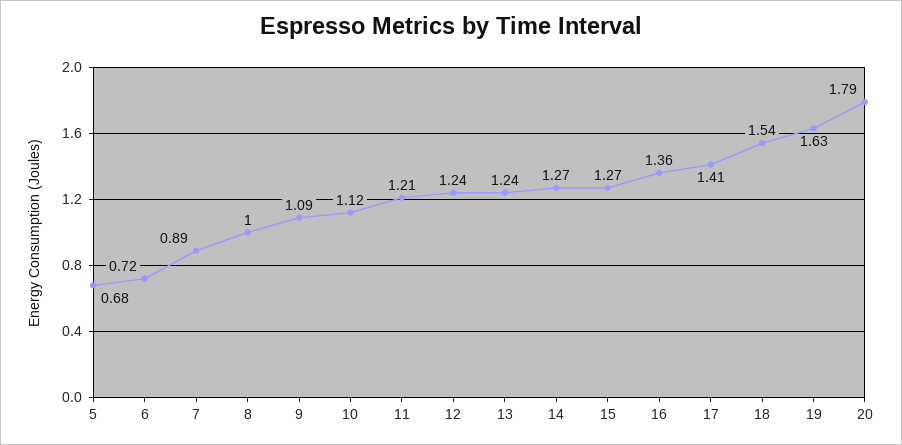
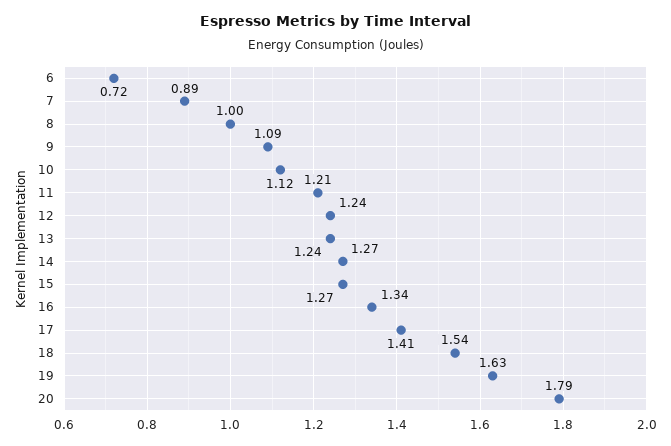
  {
-   "5": 0.68,
    "6": 0.72,
    "7": 0.89,
    "8": 1,
    "9": 1.09,
    "10": 1.12,
    "11": 1.21,
    "12": 1.24,
    "13": 1.24,
    "14": 1.27,
    "15": 1.27,
-   "16": 1.36,
+   "16": 1.34,
    "17": 1.41,
    "18": 1.54,
    "19": 1.63,
    "20": 1.79
  }

